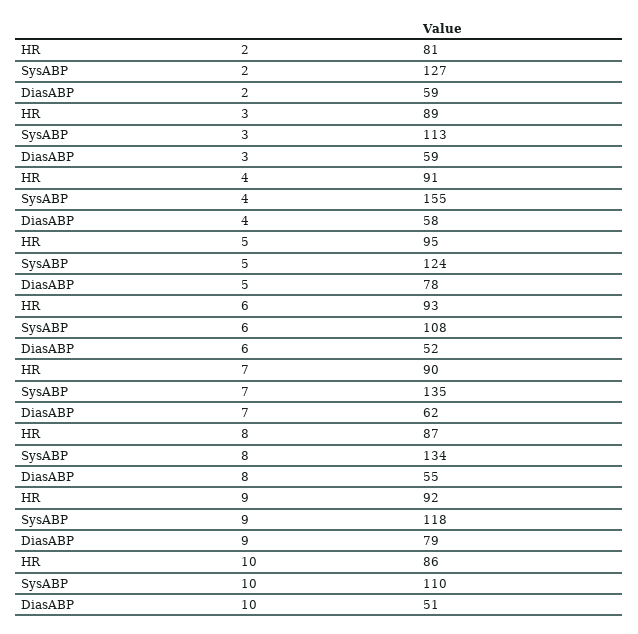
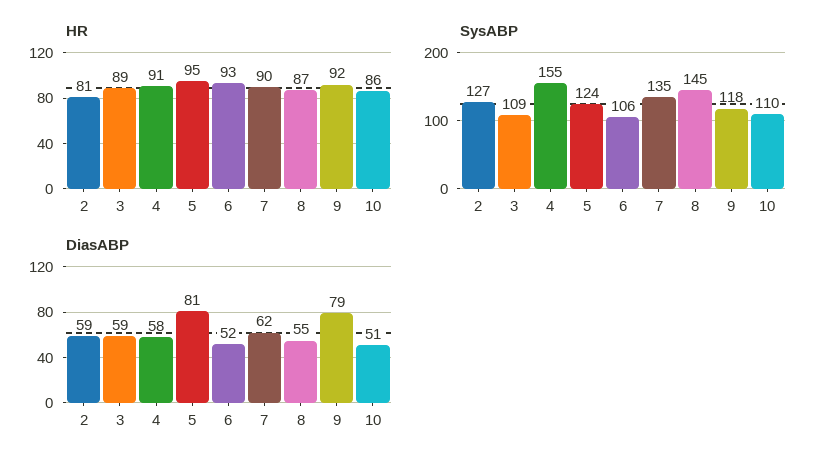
  {
    "HR": {
      "2": 81,
      "3": 89,
      "4": 91,
      "5": 95,
      "6": 93,
      "7": 90,
      "8": 87,
      "9": 92,
      "10": 86
    },
    "SysABP": {
      "2": 127,
-     "3": 113,
+     "3": 109,
      "4": 155,
      "5": 124,
-     "6": 108,
+     "6": 106,
      "7": 135,
-     "8": 134,
+     "8": 145,
      "9": 118,
      "10": 110
    },
    "DiasABP": {
      "2": 59,
      "3": 59,
      "4": 58,
-     "5": 78,
+     "5": 81,
      "6": 52,
      "7": 62,
      "8": 55,
      "9": 79,
      "10": 51
    }
  }

